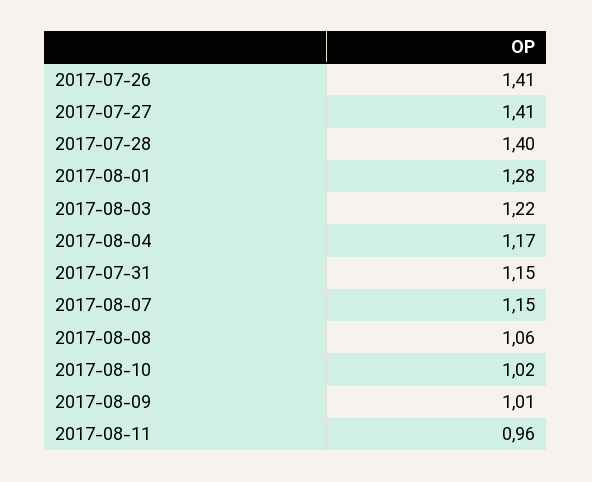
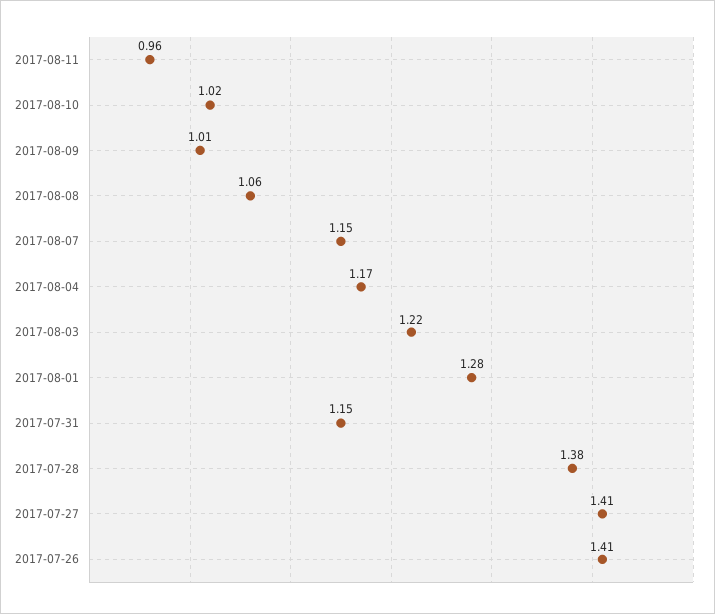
  {
    "2017-07-26": 1.41,
    "2017-07-27": 1.41,
-   "2017-07-28": 1.4,
+   "2017-07-28": 1.38,
    "2017-08-01": 1.28,
    "2017-08-03": 1.22,
    "2017-08-04": 1.17,
    "2017-07-31": 1.15,
    "2017-08-07": 1.15,
    "2017-08-08": 1.06,
    "2017-08-10": 1.02,
    "2017-08-09": 1.01,
    "2017-08-11": 0.96
  }

